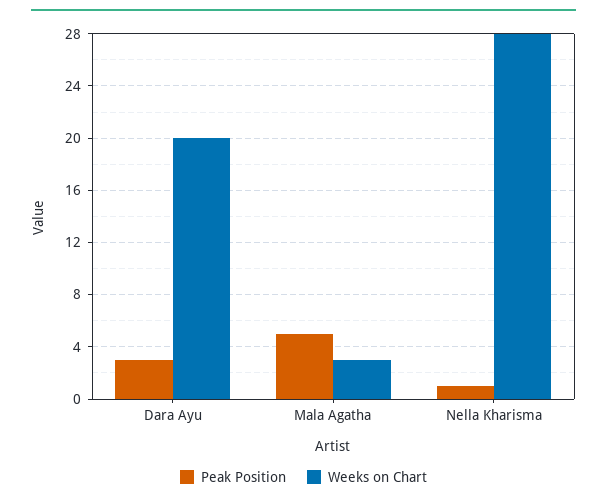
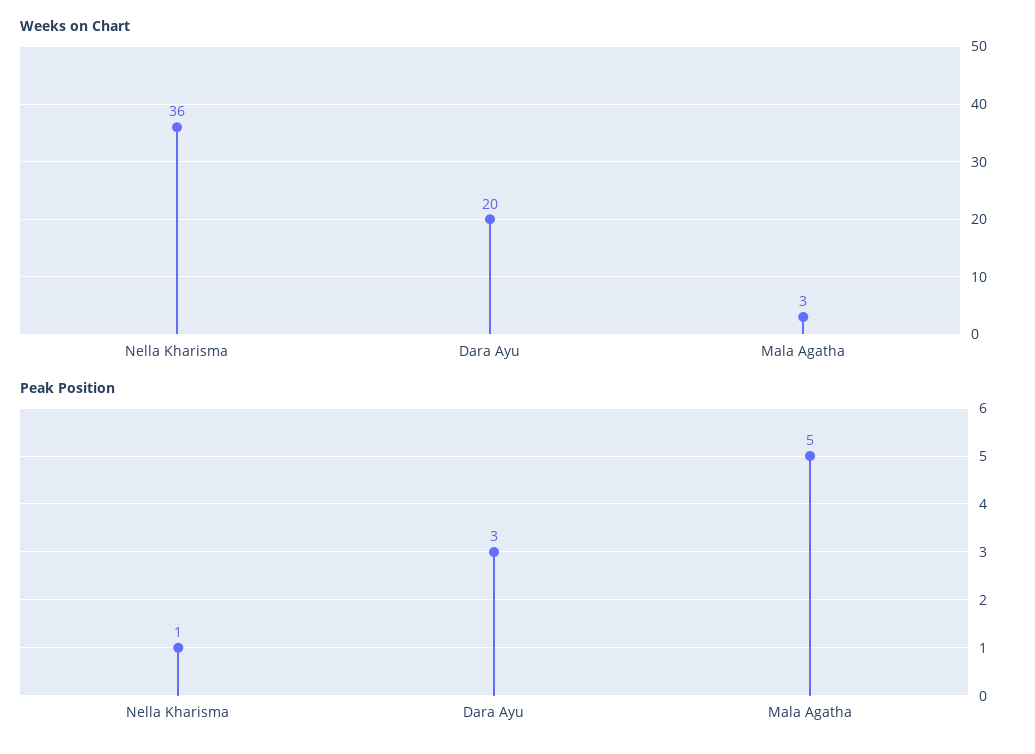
  {
    "Peak Position": {
      "Dara Ayu": 3,
      "Mala Agatha": 5,
      "Nella Kharisma": 1
    },
    "Weeks on Chart": {
      "Dara Ayu": 20,
      "Mala Agatha": 3,
-     "Nella Kharisma": 28
+     "Nella Kharisma": 36
    }
  }

